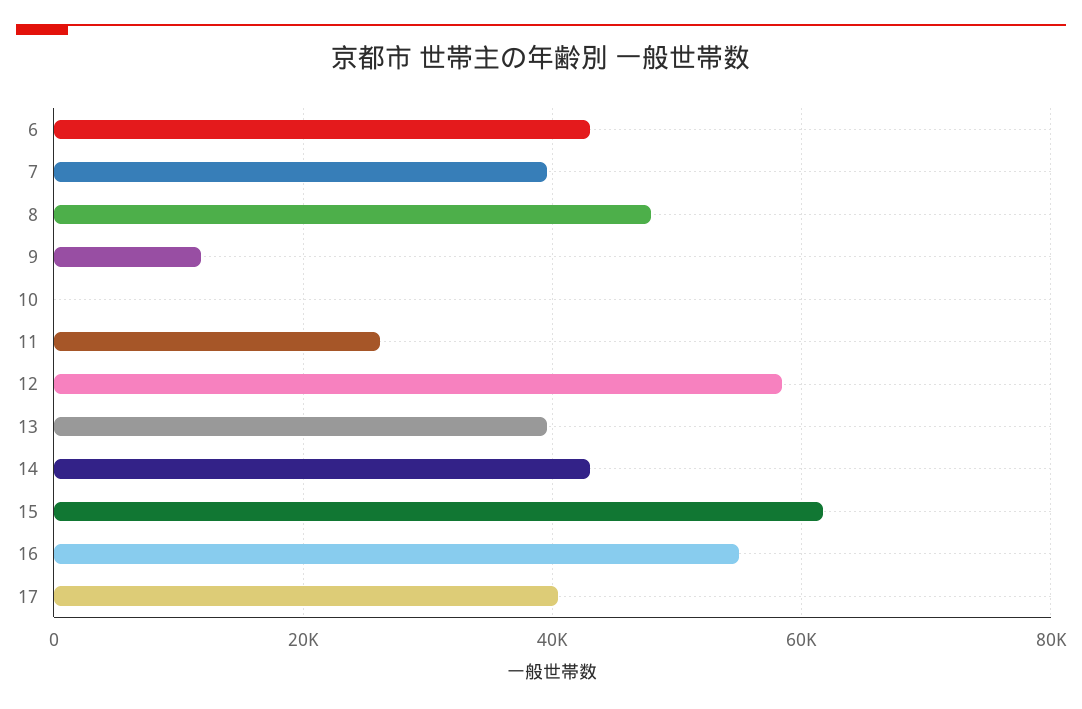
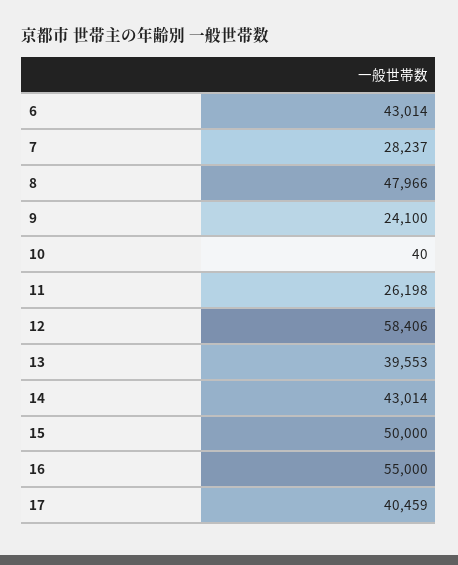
  {
    "6": 43014,
-   "7": 40000,
+   "7": 28237,
    "8": 47966,
-   "9": 12000,
+   "9": 24100,
    "10": 40,
    "11": 26198,
    "12": 58406,
    "13": 39553,
    "14": 43014,
-   "15": 62000,
+   "15": 50000,
    "16": 55000,
    "17": 40459
  }

